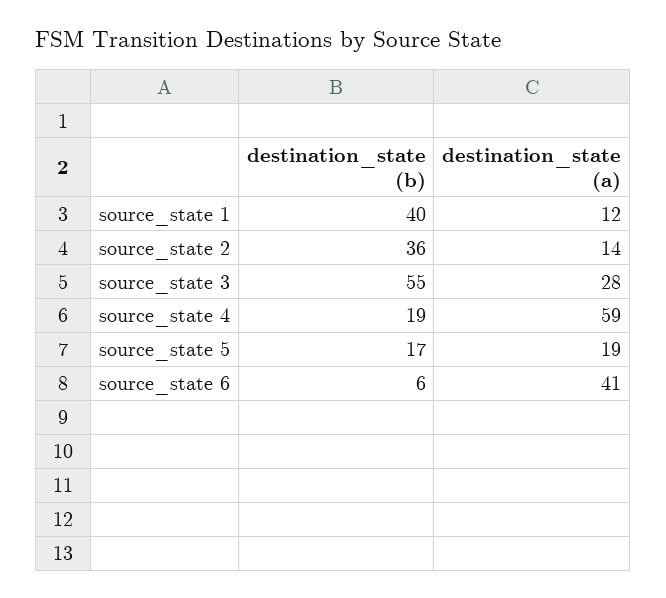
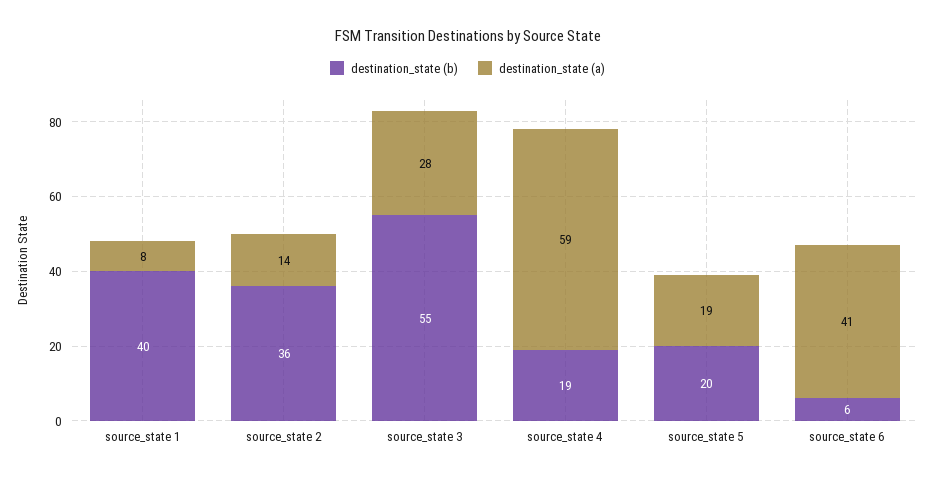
  {
    "destination_state (b)": {
      "source_state 1": 40,
      "source_state 2": 36,
      "source_state 3": 55,
      "source_state 4": 19,
-     "source_state 5": 17,
+     "source_state 5": 20,
      "source_state 6": 6
    },
    "destination_state (a)": {
-     "source_state 1": 12,
+     "source_state 1": 8,
      "source_state 2": 14,
      "source_state 3": 28,
      "source_state 4": 59,
      "source_state 5": 19,
      "source_state 6": 41
    }
  }

